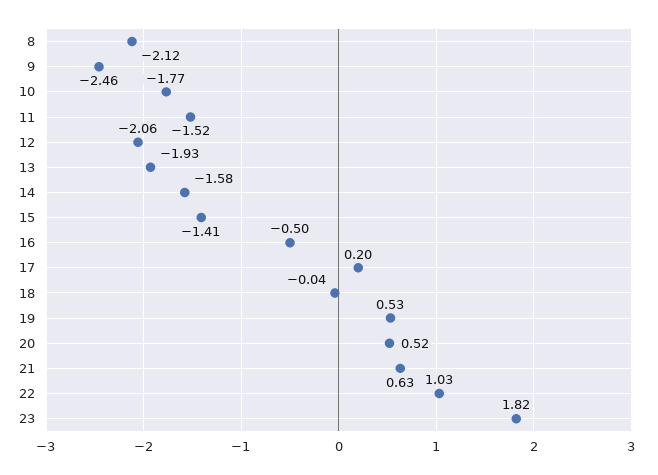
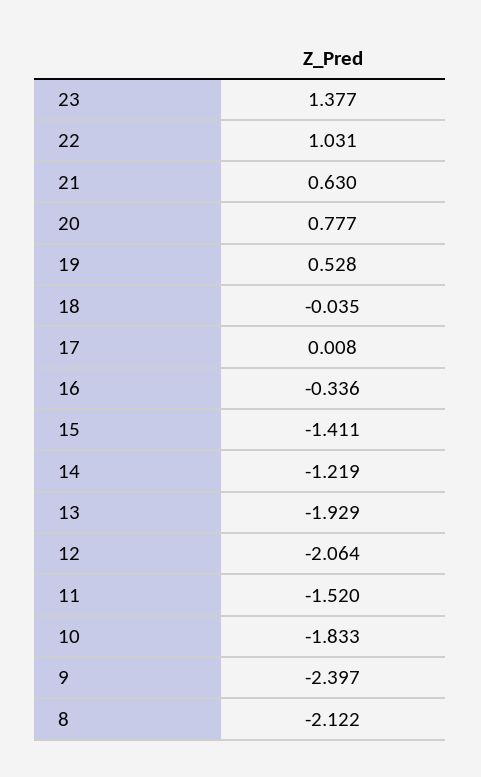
  {
    "8": -2.122,
-   "9": -2.46,
+   "9": -2.397,
-   "10": -1.77,
+   "10": -1.833,
    "11": -1.52,
    "12": -2.064,
    "13": -1.929,
-   "14": -1.58,
+   "14": -1.219,
    "15": -1.411,
-   "16": -0.5,
+   "16": -0.336,
-   "17": 0.2,
+   "17": 0.008,
    "18": -0.035,
    "19": 0.528,
-   "20": 0.52,
+   "20": 0.777,
    "21": 0.63,
    "22": 1.031,
-   "23": 1.82
+   "23": 1.377
  }

